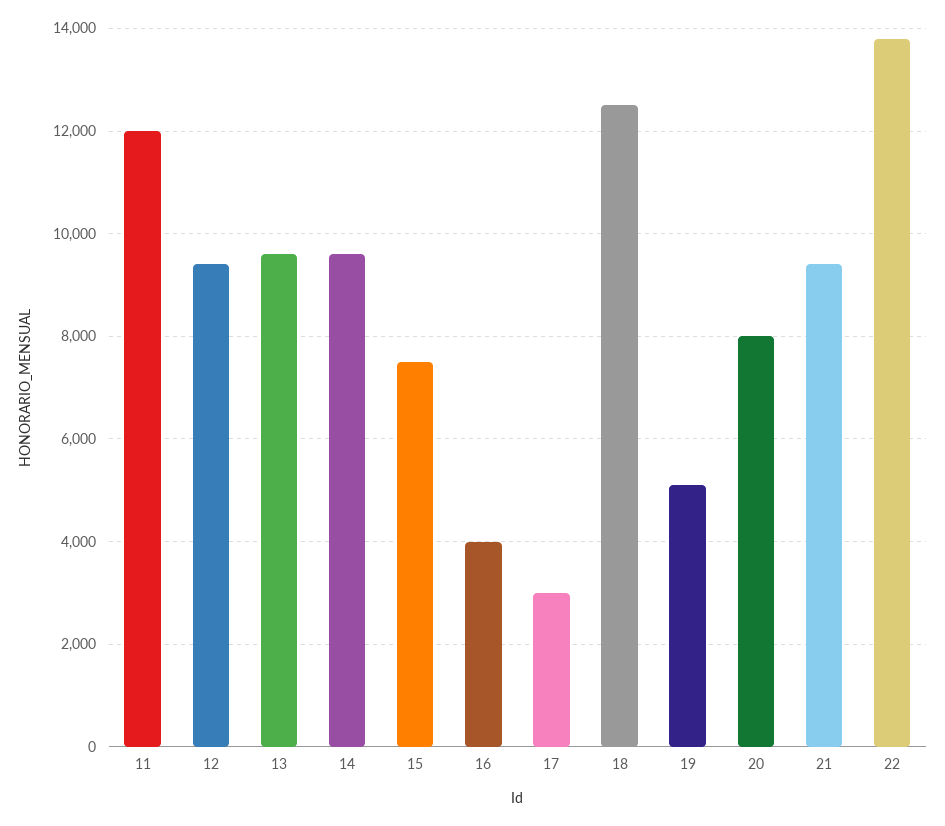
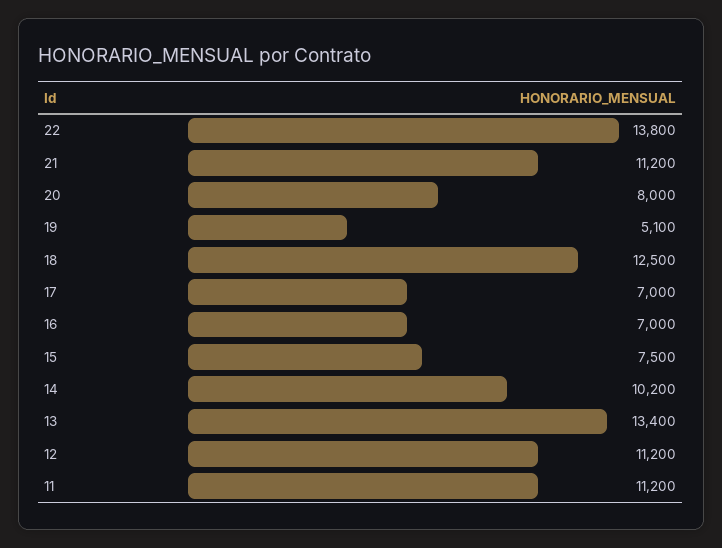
  {
-   "11": 12000,
+   "11": 11200,
-   "12": 9400,
+   "12": 11200,
-   "13": 9600,
+   "13": 13400,
-   "14": 9600,
+   "14": 10200,
    "15": 7500,
-   "16": 4000,
+   "16": 7000,
-   "17": 3000,
+   "17": 7000,
    "18": 12500,
    "19": 5100,
    "20": 8000,
-   "21": 9400,
+   "21": 11200,
    "22": 13800
  }

